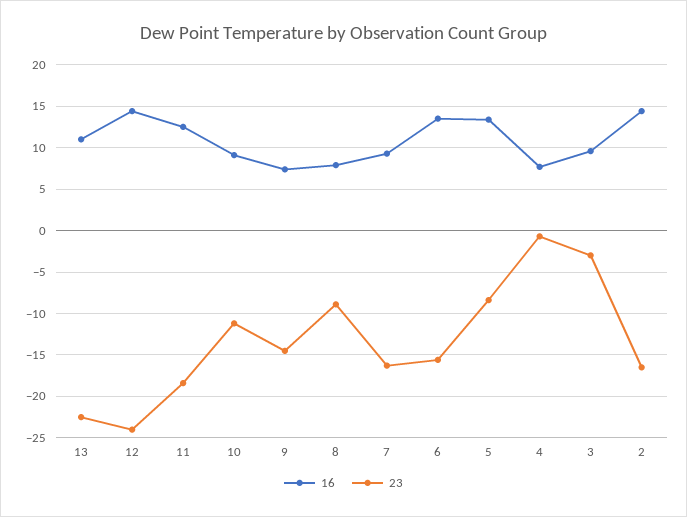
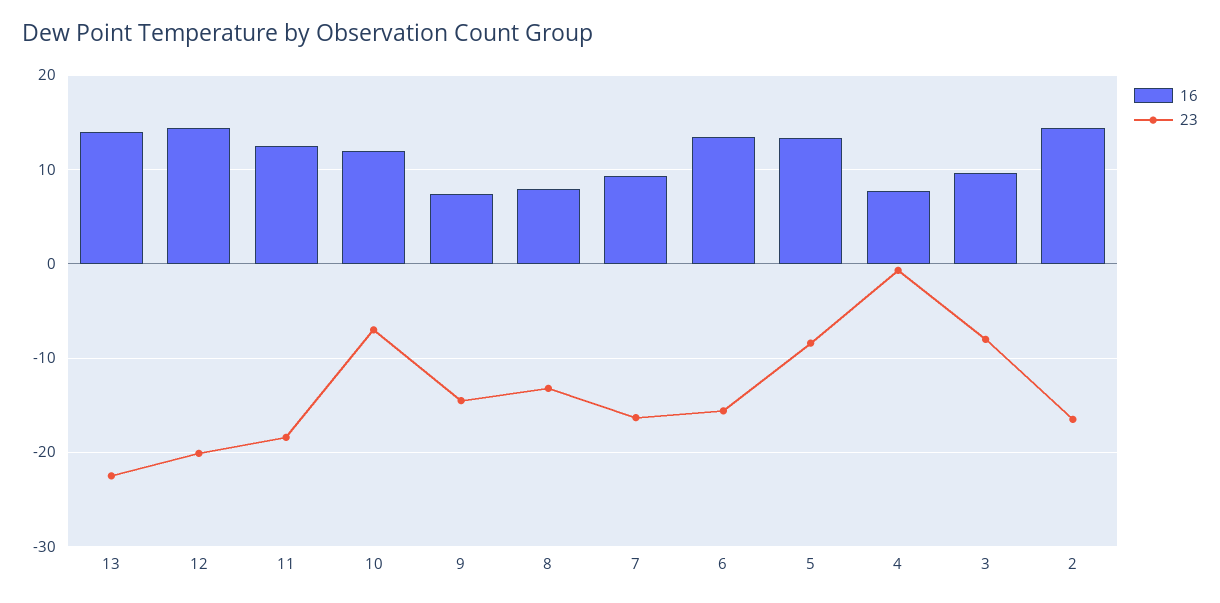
  {
    "16": {
-     "13": 11,
+     "13": 14,
      "12": 14,
      "11": 13,
-     "10": 9,
+     "10": 12,
      "9": 7,
      "8": 8,
      "7": 9,
      "6": 14,
      "5": 13,
      "4": 8,
      "3": 10,
      "2": 14
    },
    "23": {
      "13": -23,
-     "12": -24,
+     "12": -20,
      "11": -18,
-     "10": -11,
+     "10": -7,
      "9": -15,
-     "8": -9,
+     "8": -13,
      "7": -16,
      "6": -16,
      "5": -8,
      "4": -1,
-     "3": -3,
+     "3": -8,
      "2": -17
    }
  }

